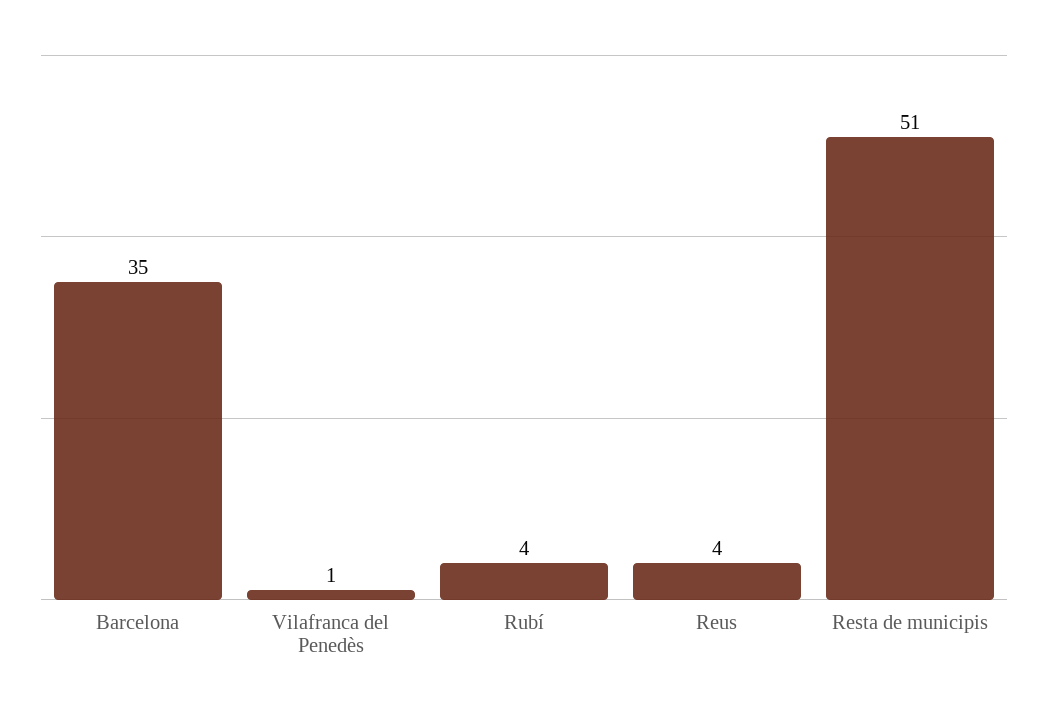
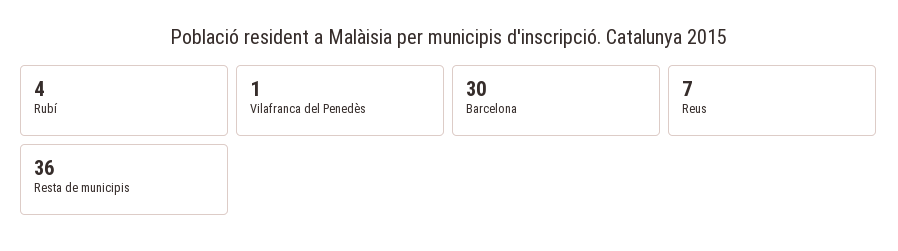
  {
-   "Barcelona": 35,
+   "Barcelona": 30,
    "Vilafranca del Penedès": 1,
    "Rubí": 4,
-   "Reus": 4,
+   "Reus": 7,
-   "Resta de municipis": 51
+   "Resta de municipis": 36
  }

